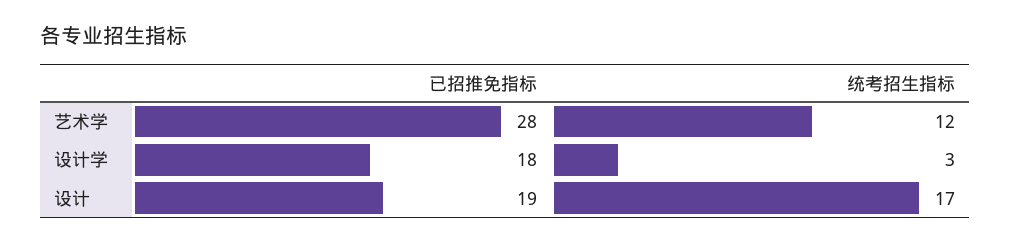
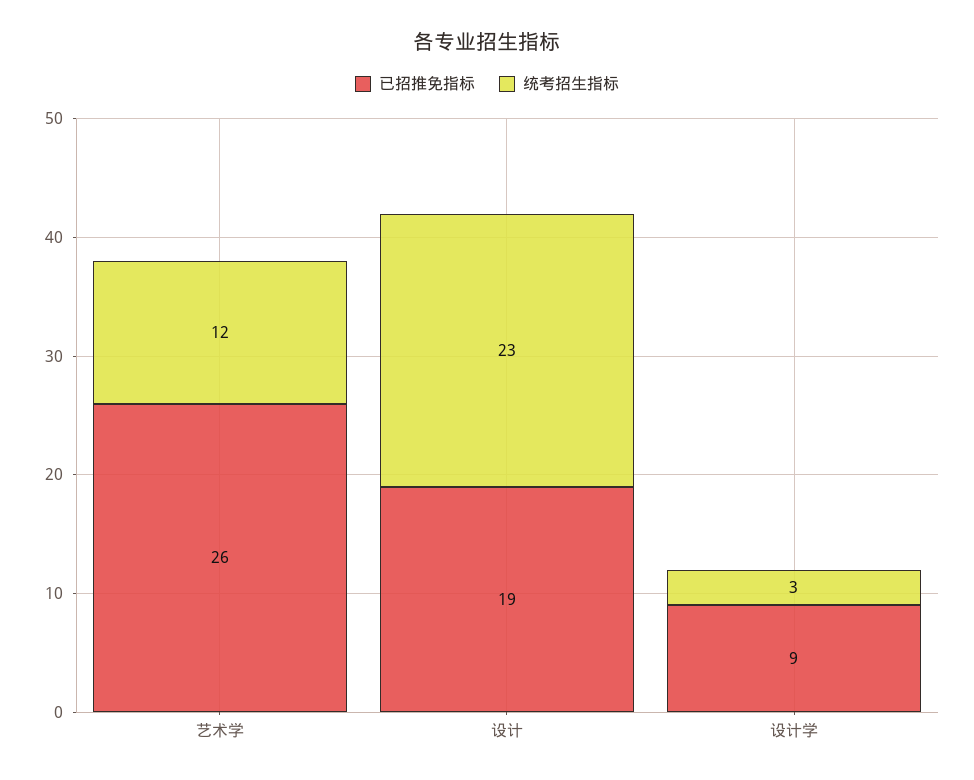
  {
    "已招推免指标": {
-     "艺术学": 28,
+     "艺术学": 26,
-     "设计学": 18,
+     "设计学": 9,
      "设计": 19
    },
    "统考招生指标": {
      "艺术学": 12,
      "设计学": 3,
-     "设计": 17
+     "设计": 23
    }
  }

